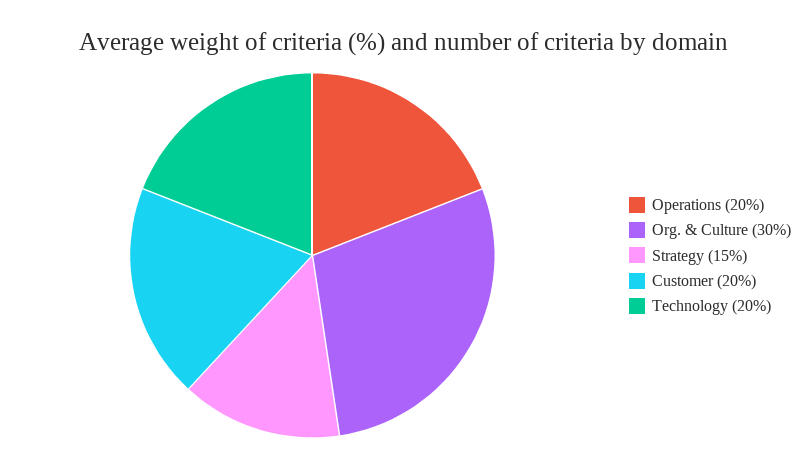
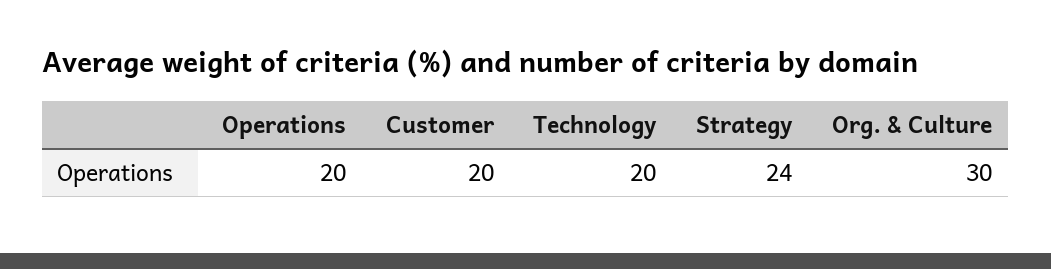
  {
    "Operations": 20,
    "Org. & Culture": 30,
-   "Strategy": 15,
+   "Strategy": 24,
    "Customer": 20,
    "Technology": 20
  }

